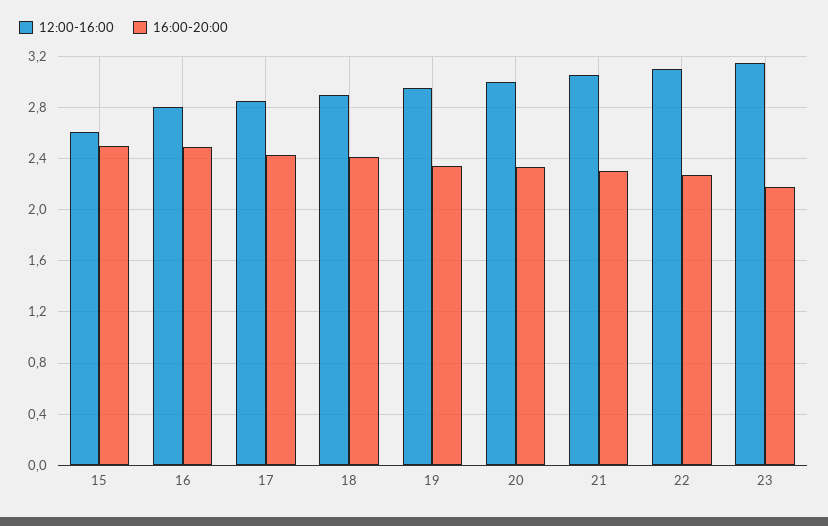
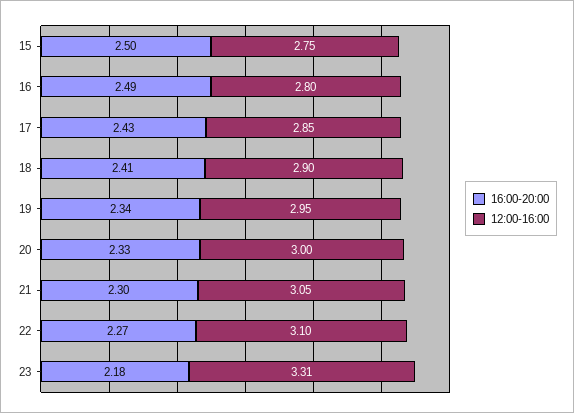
  {
    "12:00-16:00": {
-     "15": 2.6,
+     "15": 2.75,
      "16": 2.8,
      "17": 2.85,
      "18": 2.9,
      "19": 2.95,
      "20": 3,
      "21": 3.05,
      "22": 3.1,
-     "23": 3.15
+     "23": 3.31
    },
    "16:00-20:00": {
      "15": 2.5,
      "16": 2.49,
      "17": 2.43,
      "18": 2.41,
      "19": 2.34,
      "20": 2.33,
      "21": 2.3,
      "22": 2.27,
      "23": 2.18
    }
  }

